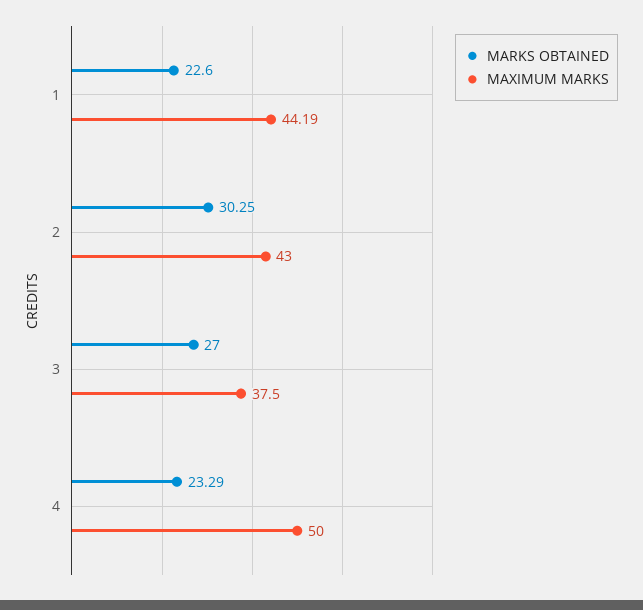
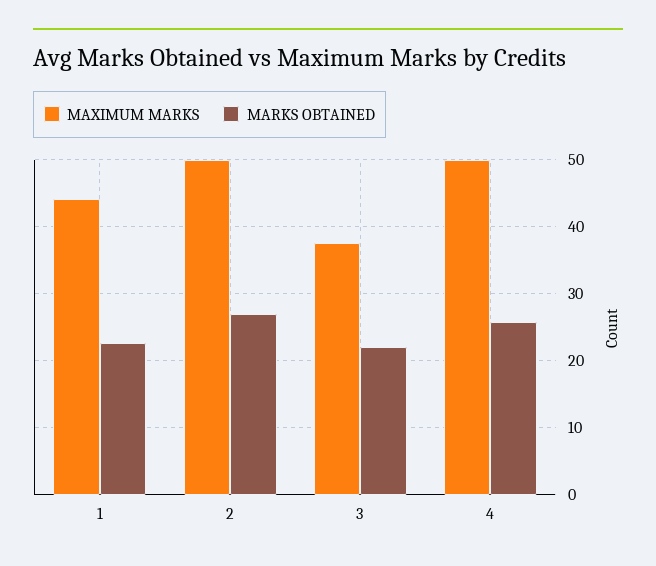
  {
    "MARKS OBTAINED": {
      "1": 22.6,
-     "2": 30.25,
+     "2": 27,
-     "3": 27,
+     "3": 22,
-     "4": 23.29
+     "4": 26
    },
    "MAXIMUM MARKS": {
      "1": 44.19,
-     "2": 43,
+     "2": 50,
      "3": 37.5,
      "4": 50
    }
  }

